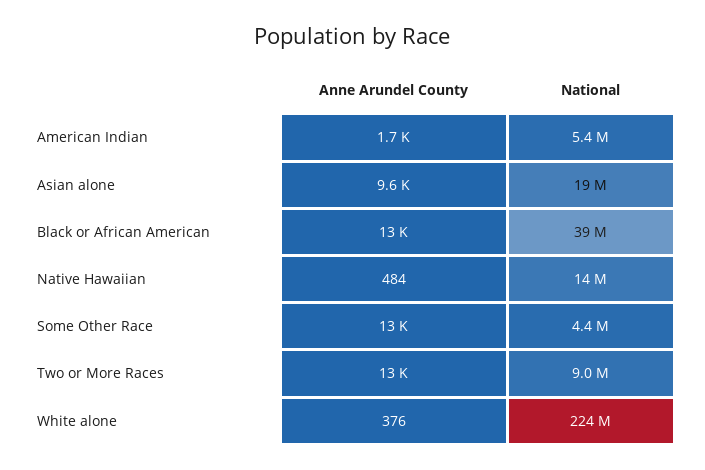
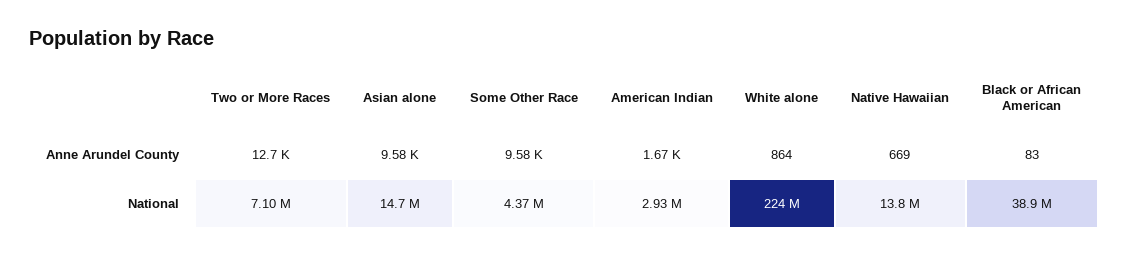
  {
    "Anne Arundel County": {
      "American Indian": 1670,
      "Asian alone": 9580,
-     "Black or African American": 13000,
+     "Black or African American": 83,
-     "Native Hawaiian": 484,
+     "Native Hawaiian": 669,
-     "Some Other Race": 13000,
+     "Some Other Race": 9580,
      "Two or More Races": 12700,
-     "White alone": 376
+     "White alone": 864
    },
    "National": {
-     "American Indian": 5400000,
+     "American Indian": 2930000,
-     "Asian alone": 19000000,
+     "Asian alone": 14700000,
      "Black or African American": 38900000,
      "Native Hawaiian": 13800000,
      "Some Other Race": 4370000,
-     "Two or More Races": 9000000,
+     "Two or More Races": 7100000,
      "White alone": 224000000
    }
  }

